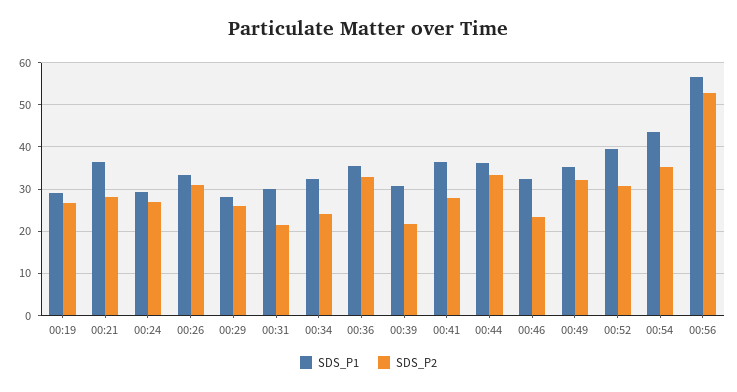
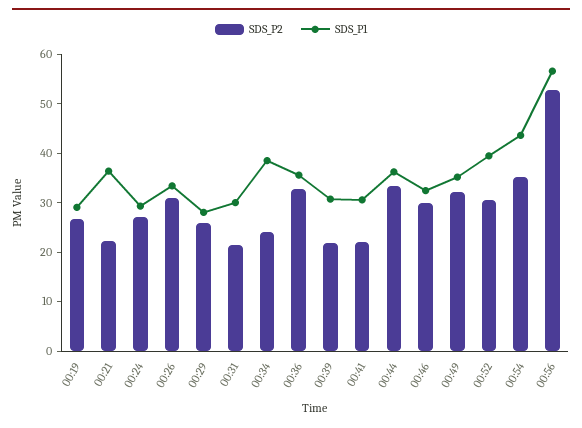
  {
    "SDS_P1": {
      "00:19": 30,
      "00:21": 36,
      "00:24": 30,
      "00:26": 34,
      "00:29": 28,
      "00:31": 30,
-     "00:34": 32,
+     "00:34": 38,
      "00:36": 36,
      "00:39": 30,
-     "00:41": 36,
+     "00:41": 30,
      "00:44": 36,
      "00:46": 32,
      "00:49": 36,
      "00:52": 40,
      "00:54": 44,
      "00:56": 56
    },
    "SDS_P2": {
      "00:19": 26,
-     "00:21": 28,
+     "00:21": 22,
      "00:24": 28,
      "00:26": 30,
      "00:29": 26,
      "00:31": 22,
      "00:34": 24,
      "00:36": 32,
      "00:39": 22,
-     "00:41": 28,
+     "00:41": 22,
      "00:44": 34,
-     "00:46": 24,
+     "00:46": 30,
      "00:49": 32,
      "00:52": 30,
      "00:54": 36,
      "00:56": 52
    }
  }

